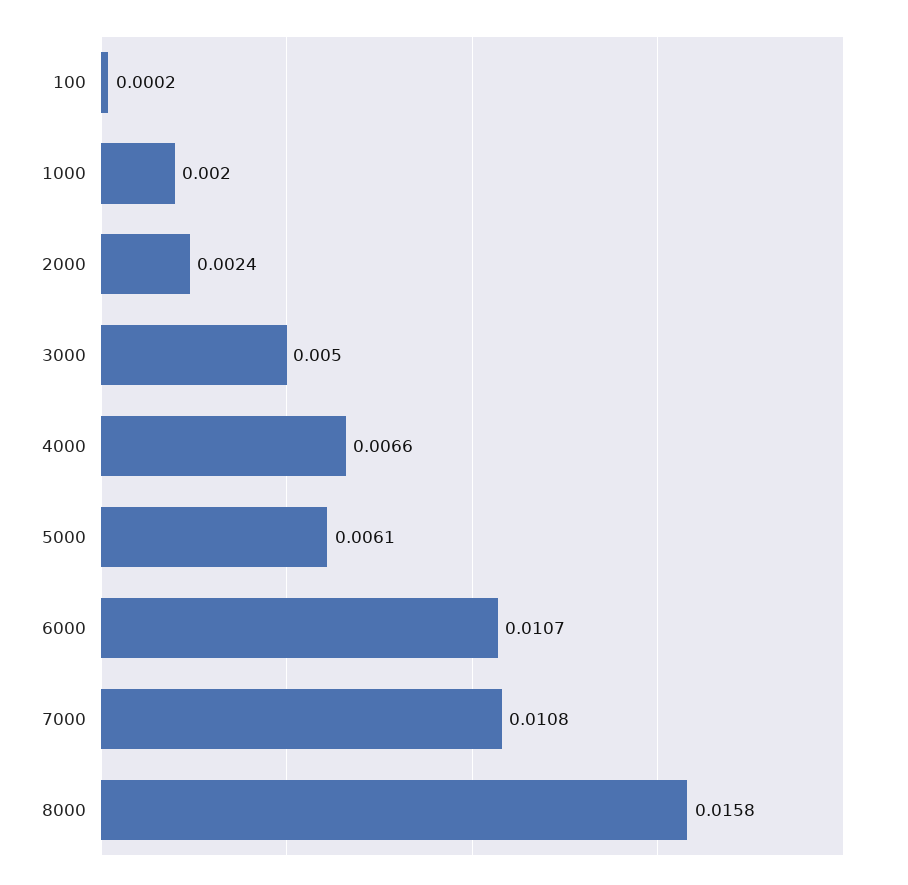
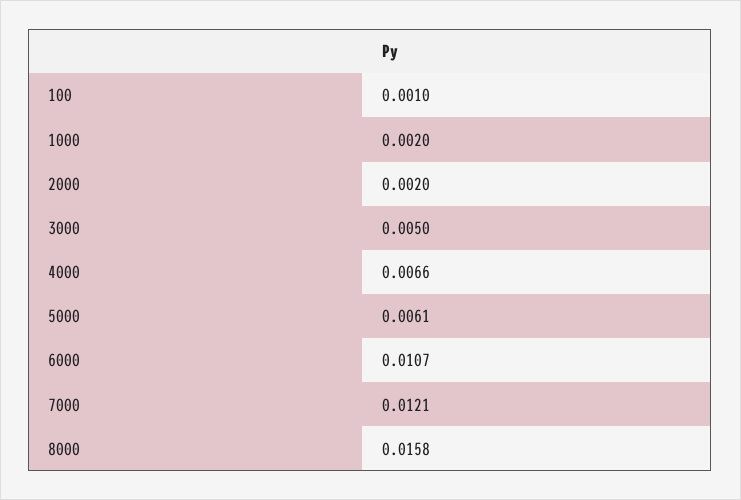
  {
-   "100": 0.0002,
+   "100": 0.001,
    "1000": 0.002,
-   "2000": 0.0024,
+   "2000": 0.002,
    "3000": 0.005,
    "4000": 0.0066,
    "5000": 0.0061,
    "6000": 0.0107,
-   "7000": 0.0108,
+   "7000": 0.0121,
    "8000": 0.0158
  }

